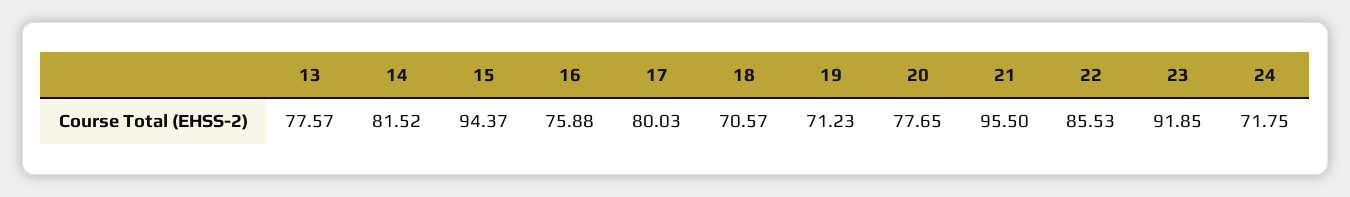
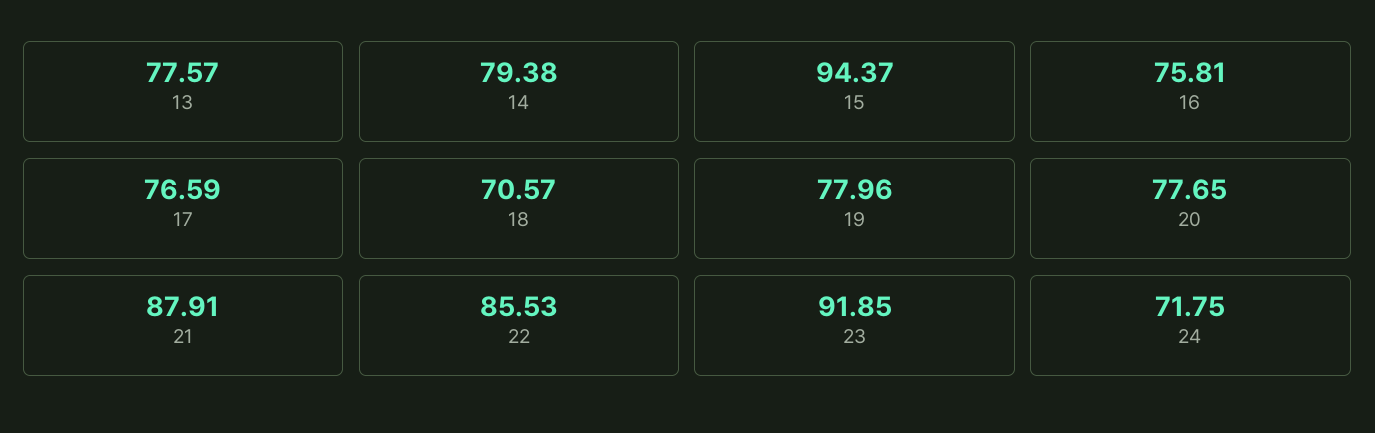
  {
    "13": 77.57,
-   "14": 81.52,
+   "14": 79.38,
    "15": 94.37,
-   "16": 75.88,
+   "16": 75.81,
-   "17": 80.03,
+   "17": 76.59,
    "18": 70.57,
-   "19": 71.23,
+   "19": 77.96,
    "20": 77.65,
-   "21": 95.5,
+   "21": 87.91,
    "22": 85.53,
    "23": 91.85,
    "24": 71.75
  }

